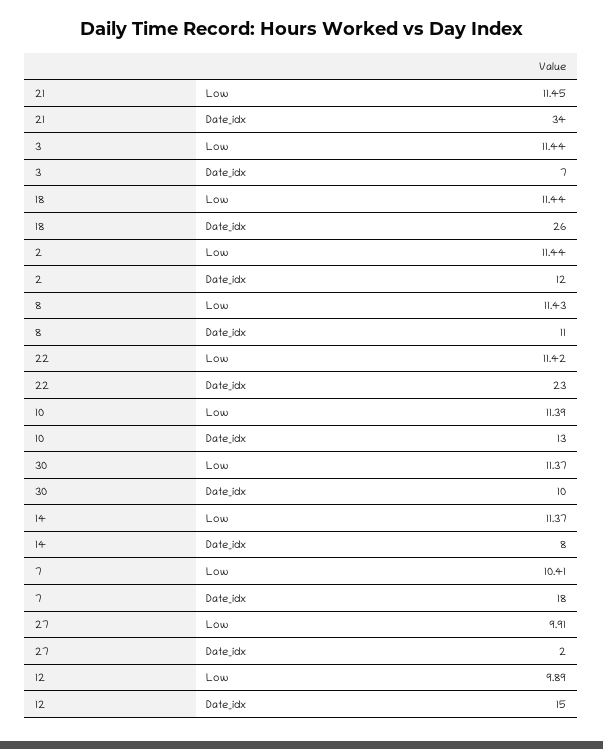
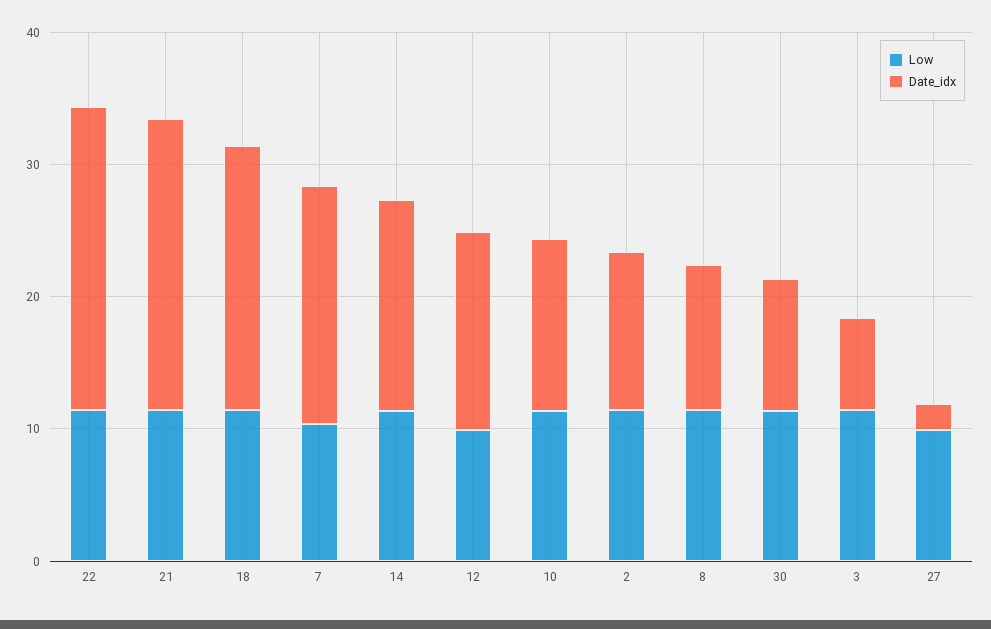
  {
    "Low": {
      "21": 11.45,
      "3": 11.44,
      "18": 11.44,
      "2": 11.44,
      "8": 11.43,
      "22": 11.42,
      "10": 11.39,
      "30": 11.37,
      "14": 11.37,
      "7": 10.41,
      "27": 9.91,
      "12": 9.89
    },
    "Date_idx": {
-     "21": 34,
+     "21": 22,
      "3": 7,
-     "18": 26,
+     "18": 20,
      "2": 12,
      "8": 11,
      "22": 23,
      "10": 13,
      "30": 10,
-     "14": 8,
+     "14": 16,
      "7": 18,
      "27": 2,
      "12": 15
    }
  }

